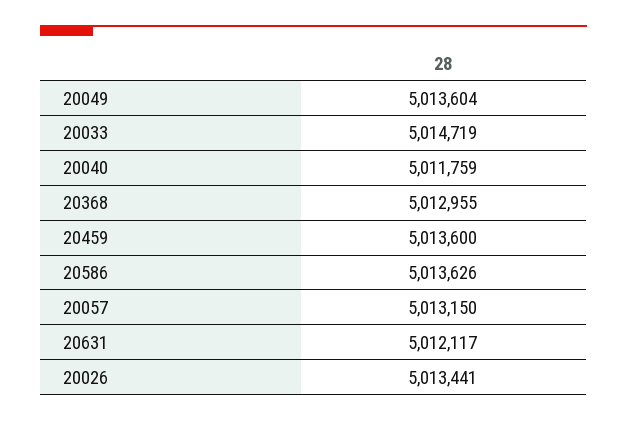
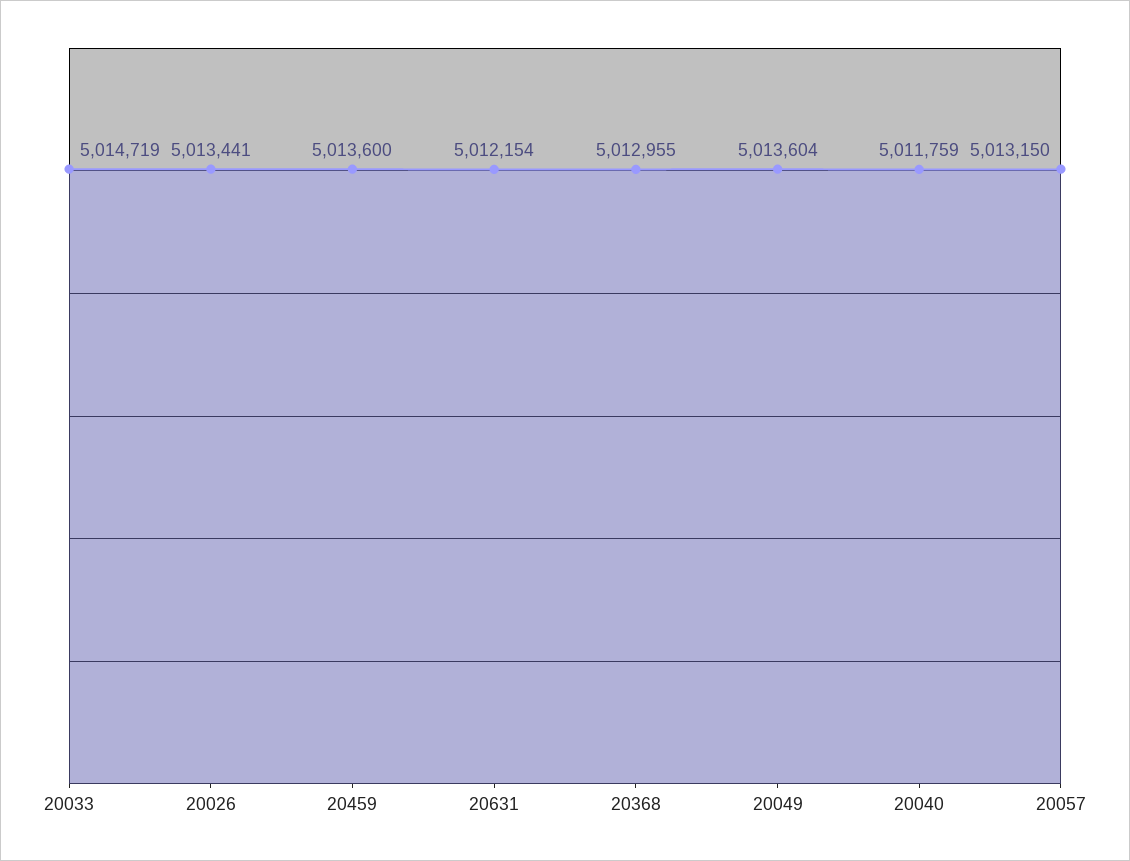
  {
    "20049": 5013604,
    "20033": 5014719,
    "20040": 5011759,
    "20368": 5012955,
    "20459": 5013600,
-   "20586": 5013626,
    "20057": 5013150,
-   "20631": 5012117,
+   "20631": 5012154,
    "20026": 5013441
  }

